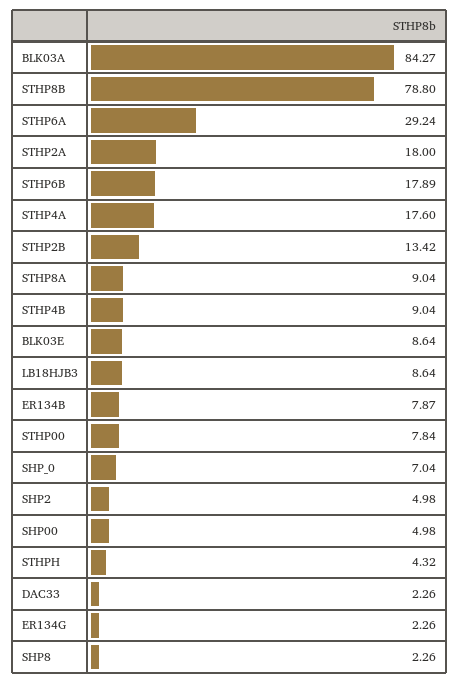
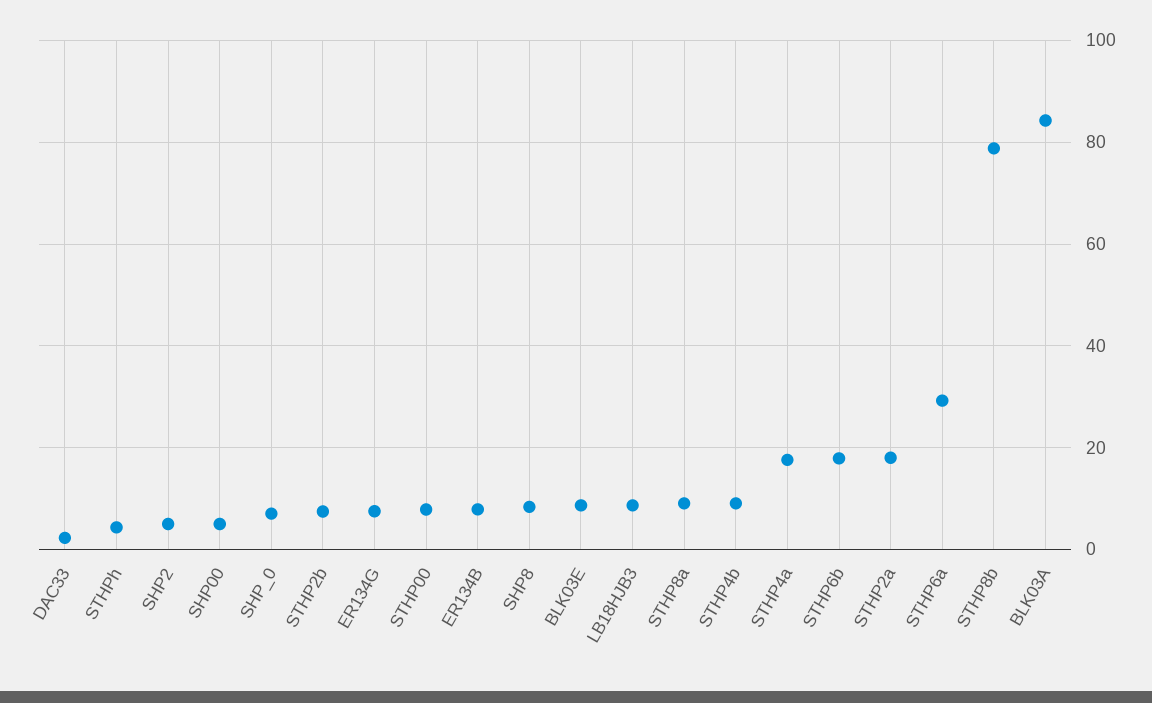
  {
    "BLK03A": 84.27,
    "STHP8B": 78.8,
    "STHP6A": 29.24,
    "STHP2A": 18,
    "STHP6B": 17.89,
    "STHP4A": 17.6,
-   "STHP2B": 13.42,
+   "STHP2B": 8,
    "STHP8A": 9.04,
    "STHP4B": 9.04,
    "BLK03E": 8.64,
    "LB18HJB3": 8.64,
    "ER134B": 7.87,
    "STHP00": 7.84,
    "SHP_0": 7.04,
    "SHP2": 4.98,
    "SHP00": 4.98,
    "STHPH": 4.32,
    "DAC33": 2.26,
-   "ER134G": 2.26,
+   "ER134G": 8,
-   "SHP8": 2.26
+   "SHP8": 8
  }

